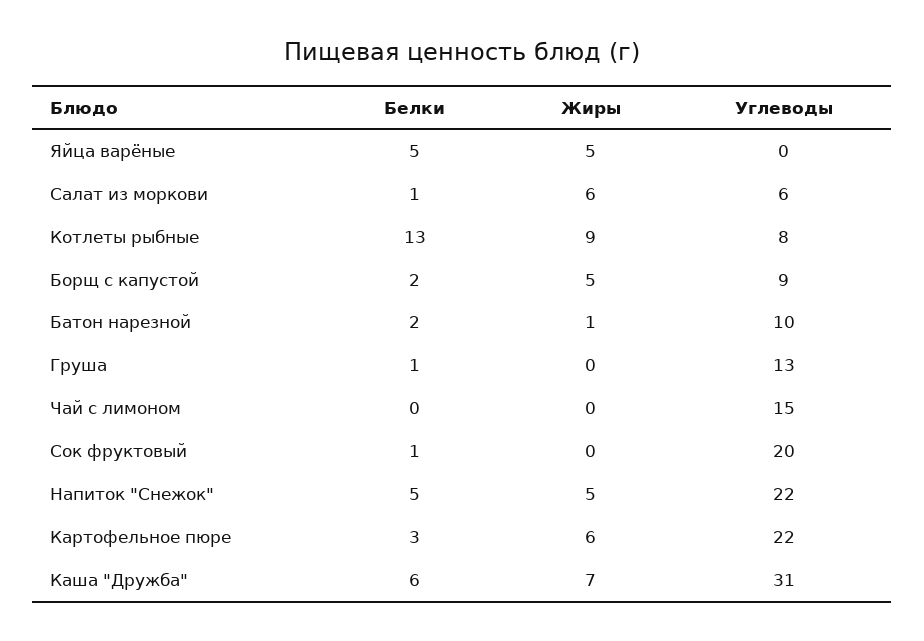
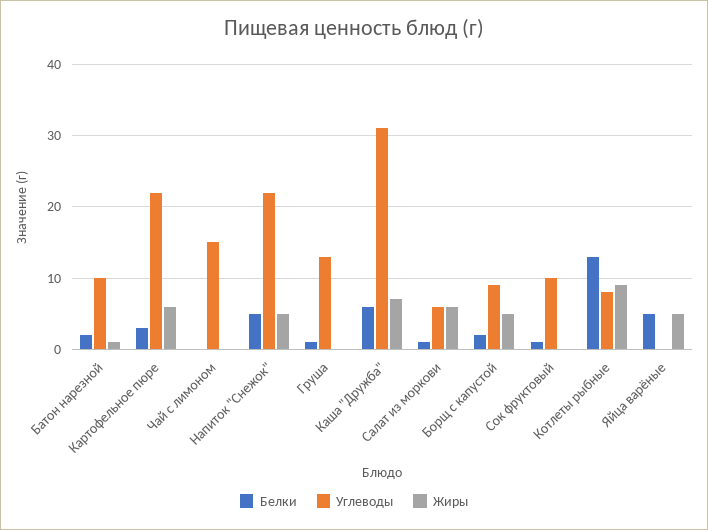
  {
    "Белки": {
      "Яйца варёные": 5,
      "Салат из моркови": 1,
      "Котлеты рыбные": 13,
      "Борщ с капустой": 2,
      "Батон нарезной": 2,
      "Груша": 1,
      "Чай с лимоном": 0,
      "Сок фруктовый": 1,
      "Напиток \"Снежок\"": 5,
      "Картофельное пюре": 3,
      "Каша \"Дружба\"": 6
    },
    "Жиры": {
      "Яйца варёные": 5,
      "Салат из моркови": 6,
      "Котлеты рыбные": 9,
      "Борщ с капустой": 5,
      "Батон нарезной": 1,
      "Груша": 0,
      "Чай с лимоном": 0,
      "Сок фруктовый": 0,
      "Напиток \"Снежок\"": 5,
      "Картофельное пюре": 6,
      "Каша \"Дружба\"": 7
    },
    "Углеводы": {
      "Яйца варёные": 0,
      "Салат из моркови": 6,
      "Котлеты рыбные": 8,
      "Борщ с капустой": 9,
      "Батон нарезной": 10,
      "Груша": 13,
      "Чай с лимоном": 15,
-     "Сок фруктовый": 20,
+     "Сок фруктовый": 10,
      "Напиток \"Снежок\"": 22,
      "Картофельное пюре": 22,
      "Каша \"Дружба\"": 31
    }
  }

